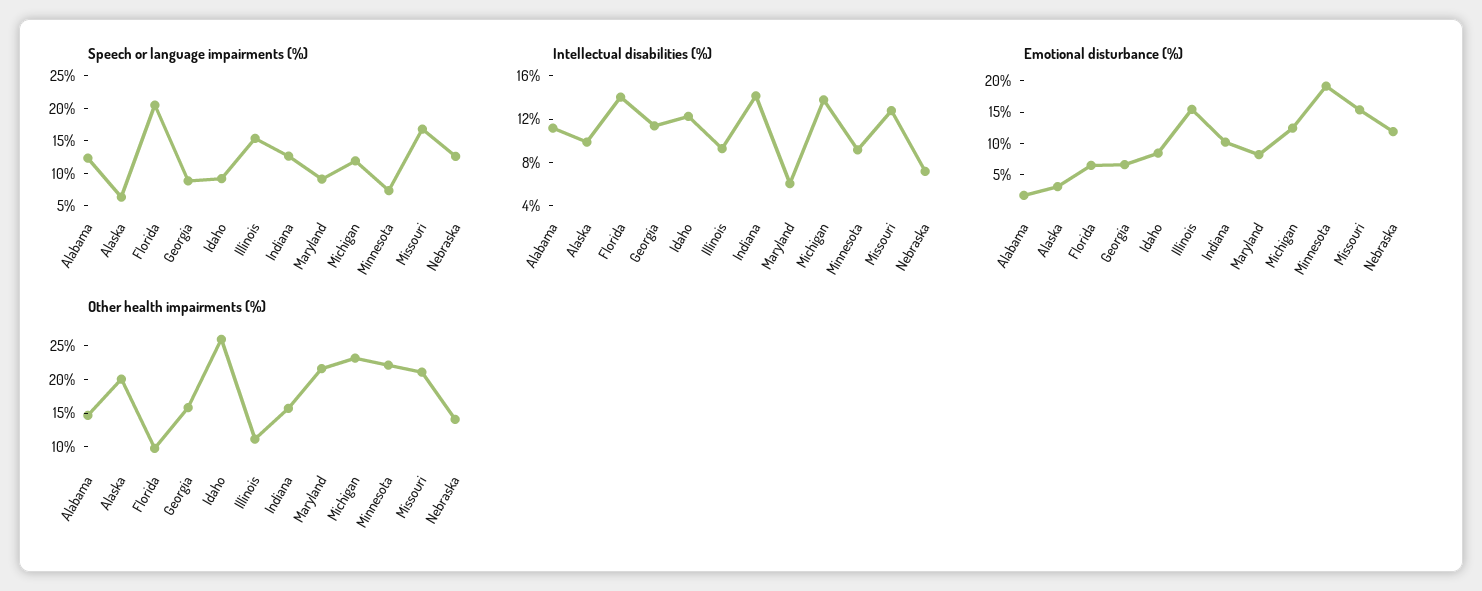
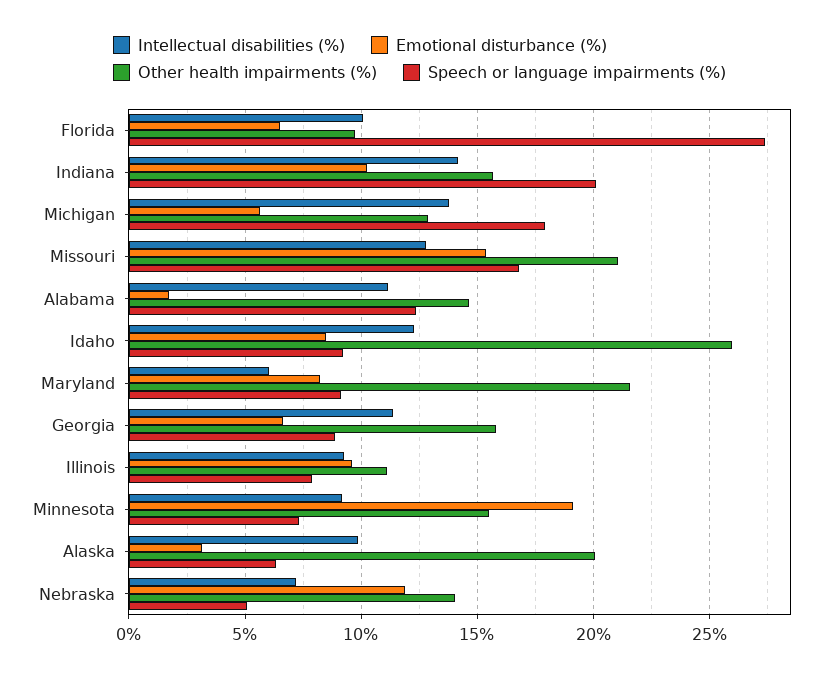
  {
    "Speech or language impairments (%)": {
      "Alabama": 12.5,
      "Alaska": 6.5,
-     "Florida": 20,
+     "Florida": 27.5,
      "Georgia": 9,
      "Idaho": 9,
-     "Illinois": 15,
+     "Illinois": 8,
-     "Indiana": 12.5,
+     "Indiana": 20,
      "Maryland": 9,
-     "Michigan": 12.5,
+     "Michigan": 18,
      "Minnesota": 7.5,
      "Missouri": 17,
-     "Nebraska": 12.5
+     "Nebraska": 5
    },
    "Intellectual disabilities (%)": {
      "Alabama": 11,
      "Alaska": 10,
-     "Florida": 14,
+     "Florida": 10,
      "Georgia": 11.5,
      "Idaho": 12.5,
      "Illinois": 9.5,
      "Indiana": 14,
      "Maryland": 6,
      "Michigan": 14,
      "Minnesota": 9,
      "Missouri": 13,
      "Nebraska": 7
    },
    "Emotional disturbance (%)": {
      "Alabama": 1.5,
      "Alaska": 3,
      "Florida": 6.5,
      "Georgia": 6.5,
      "Idaho": 8.5,
-     "Illinois": 15,
+     "Illinois": 9.5,
      "Indiana": 10,
      "Maryland": 8,
-     "Michigan": 12.5,
+     "Michigan": 5.5,
      "Minnesota": 19,
      "Missouri": 15.5,
      "Nebraska": 12
    },
    "Other health impairments (%)": {
      "Alabama": 14.5,
      "Alaska": 20,
      "Florida": 10,
      "Georgia": 16,
      "Idaho": 26,
      "Illinois": 11,
      "Indiana": 15.5,
      "Maryland": 21.5,
-     "Michigan": 22.5,
+     "Michigan": 13,
-     "Minnesota": 22.5,
+     "Minnesota": 15.5,
      "Missouri": 21,
      "Nebraska": 14
    }
  }

